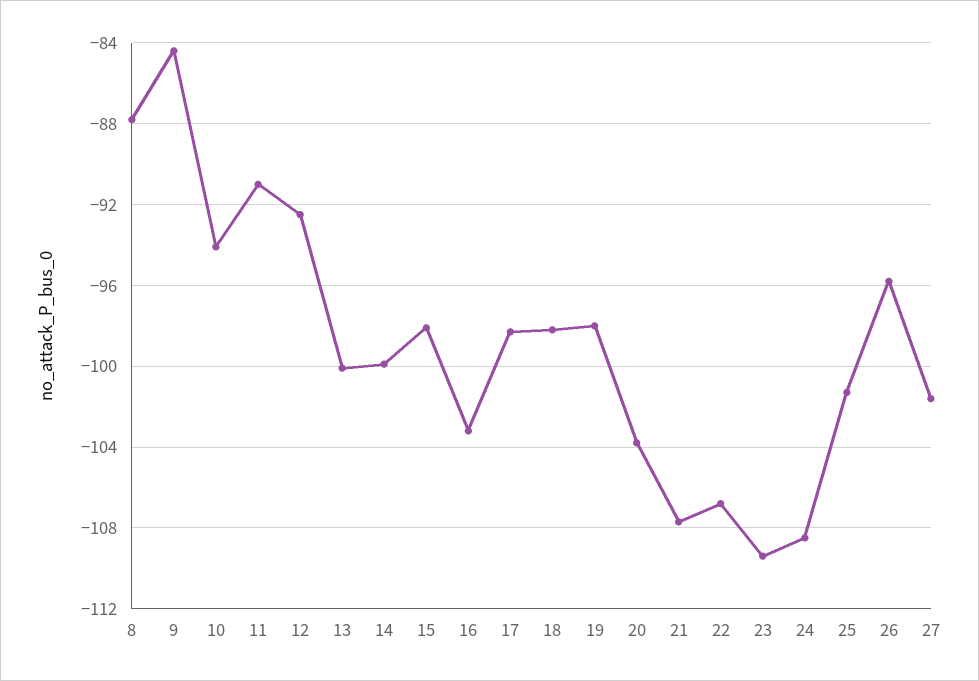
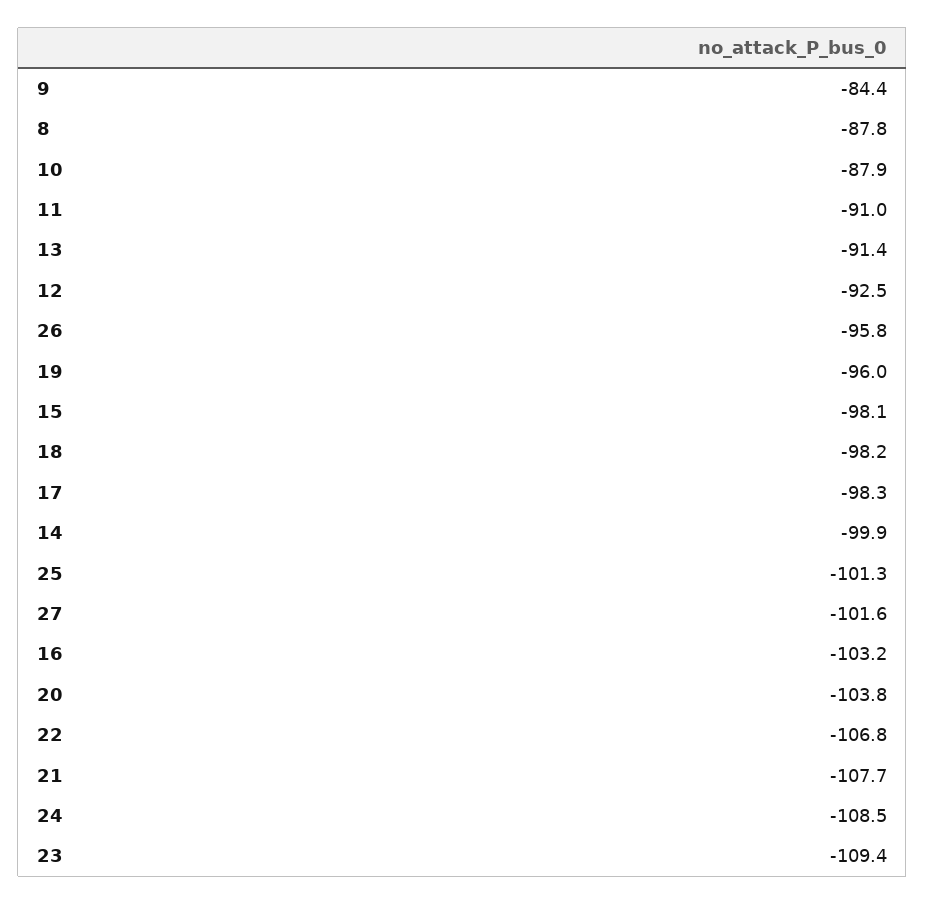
  {
    "8": -87.8,
    "9": -84.4,
-   "10": -94,
+   "10": -87.9,
    "11": -91,
    "12": -92.5,
-   "13": -100,
+   "13": -91.4,
    "14": -99.9,
    "15": -98.1,
    "16": -103.2,
    "17": -98.3,
    "18": -98.2,
-   "19": -98,
+   "19": -96,
    "20": -103.8,
    "21": -107.7,
    "22": -106.8,
    "23": -109.4,
    "24": -108.5,
    "25": -101.3,
    "26": -95.8,
    "27": -101.6
  }

